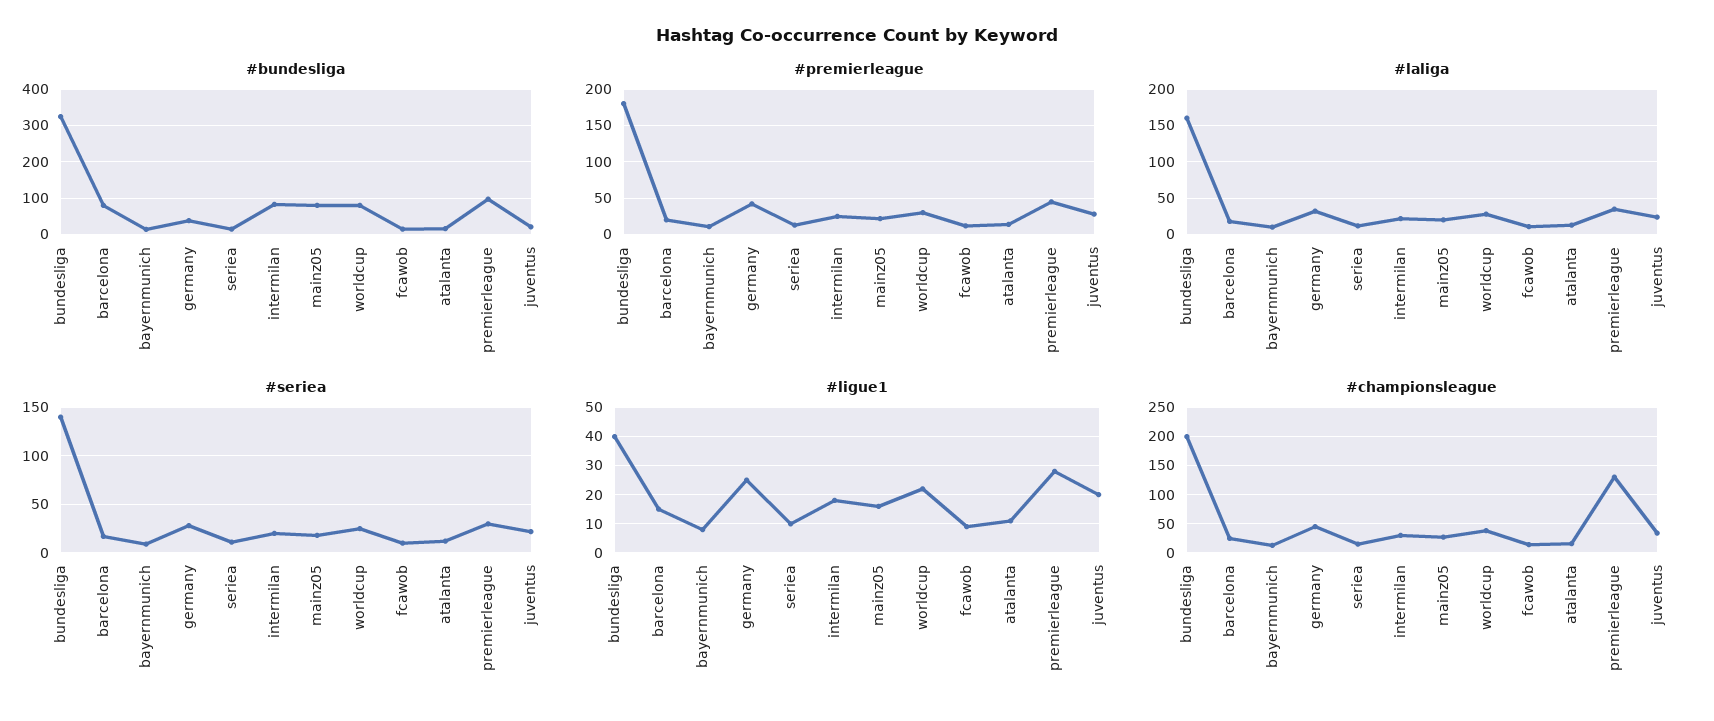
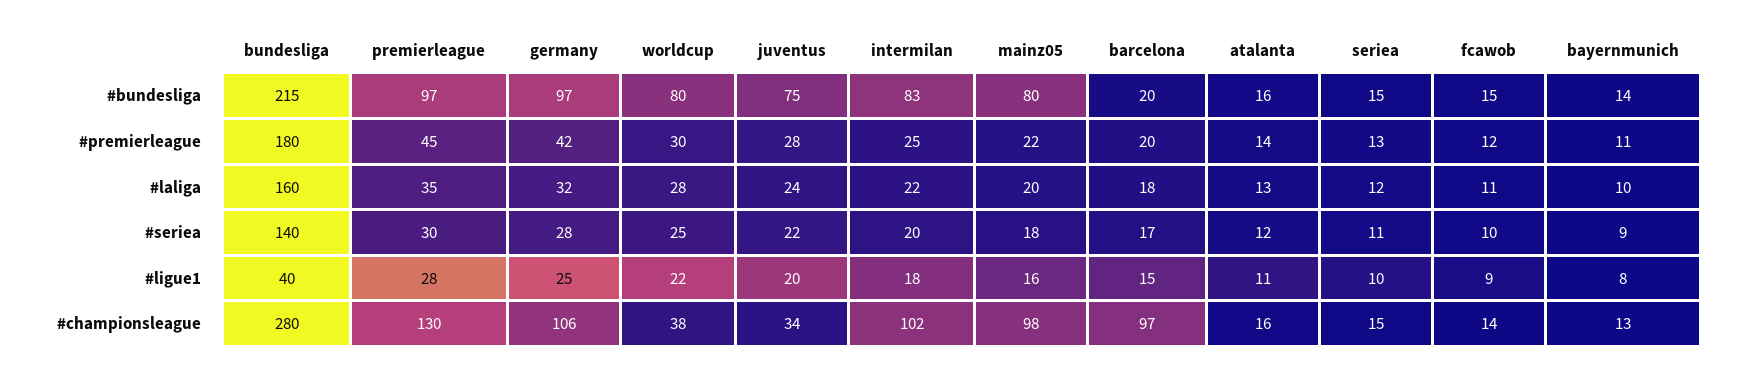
  {
    "#bundesliga": {
-     "bundesliga": 320,
+     "bundesliga": 215,
-     "barcelona": 80,
+     "barcelona": 20,
      "bayernmunich": 14,
-     "germany": 40,
+     "germany": 97,
      "seriea": 15,
      "intermilan": 83,
      "mainz05": 80,
      "worldcup": 80,
      "fcawob": 15,
      "atalanta": 16,
      "premierleague": 97,
-     "juventus": 20
+     "juventus": 75
    },
    "#premierleague": {
      "bundesliga": 180,
      "barcelona": 20,
      "bayernmunich": 11,
      "germany": 42,
      "seriea": 13,
      "intermilan": 25,
      "mainz05": 22,
      "worldcup": 30,
      "fcawob": 12,
      "atalanta": 14,
      "premierleague": 45,
      "juventus": 28
    },
    "#laliga": {
      "bundesliga": 160,
      "barcelona": 18,
      "bayernmunich": 10,
      "germany": 32,
      "seriea": 12,
      "intermilan": 22,
      "mainz05": 20,
      "worldcup": 28,
      "fcawob": 11,
      "atalanta": 13,
      "premierleague": 35,
      "juventus": 24
    },
    "#seriea": {
      "bundesliga": 140,
      "barcelona": 17,
      "bayernmunich": 9,
      "germany": 28,
      "seriea": 11,
      "intermilan": 20,
      "mainz05": 18,
      "worldcup": 25,
      "fcawob": 10,
      "atalanta": 12,
      "premierleague": 30,
      "juventus": 22
    },
    "#ligue1": {
      "bundesliga": 40,
      "barcelona": 15,
      "bayernmunich": 8,
      "germany": 25,
      "seriea": 10,
      "intermilan": 18,
      "mainz05": 16,
      "worldcup": 22,
      "fcawob": 9,
      "atalanta": 11,
      "premierleague": 28,
      "juventus": 20
    },
    "#championsleague": {
-     "bundesliga": 200,
+     "bundesliga": 280,
-     "barcelona": 25,
+     "barcelona": 97,
      "bayernmunich": 13,
-     "germany": 50,
+     "germany": 106,
      "seriea": 15,
-     "intermilan": 25,
+     "intermilan": 102,
-     "mainz05": 25,
+     "mainz05": 98,
      "worldcup": 38,
      "fcawob": 14,
      "atalanta": 16,
      "premierleague": 130,
      "juventus": 34
    }
  }

